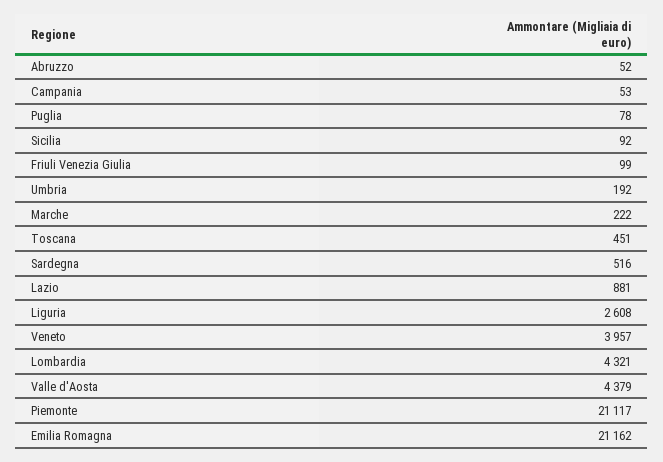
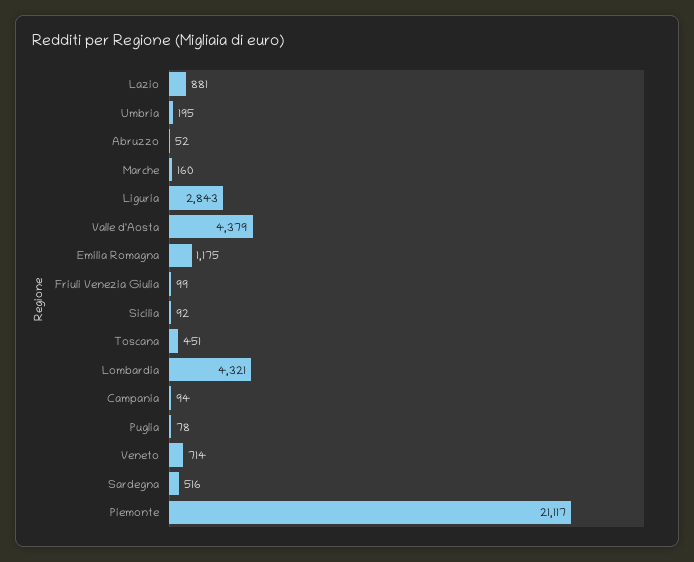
  {
    "Abruzzo": 52,
-   "Campania": 53,
+   "Campania": 94,
    "Puglia": 78,
    "Sicilia": 92,
    "Friuli Venezia Giulia": 99,
-   "Umbria": 192,
+   "Umbria": 195,
-   "Marche": 222,
+   "Marche": 160,
    "Toscana": 451,
    "Sardegna": 516,
    "Lazio": 881,
-   "Liguria": 2608,
+   "Liguria": 2843,
-   "Veneto": 3957,
+   "Veneto": 714,
    "Lombardia": 4321,
    "Valle d'Aosta": 4379,
    "Piemonte": 21117,
-   "Emilia Romagna": 21162
+   "Emilia Romagna": 1175
  }

